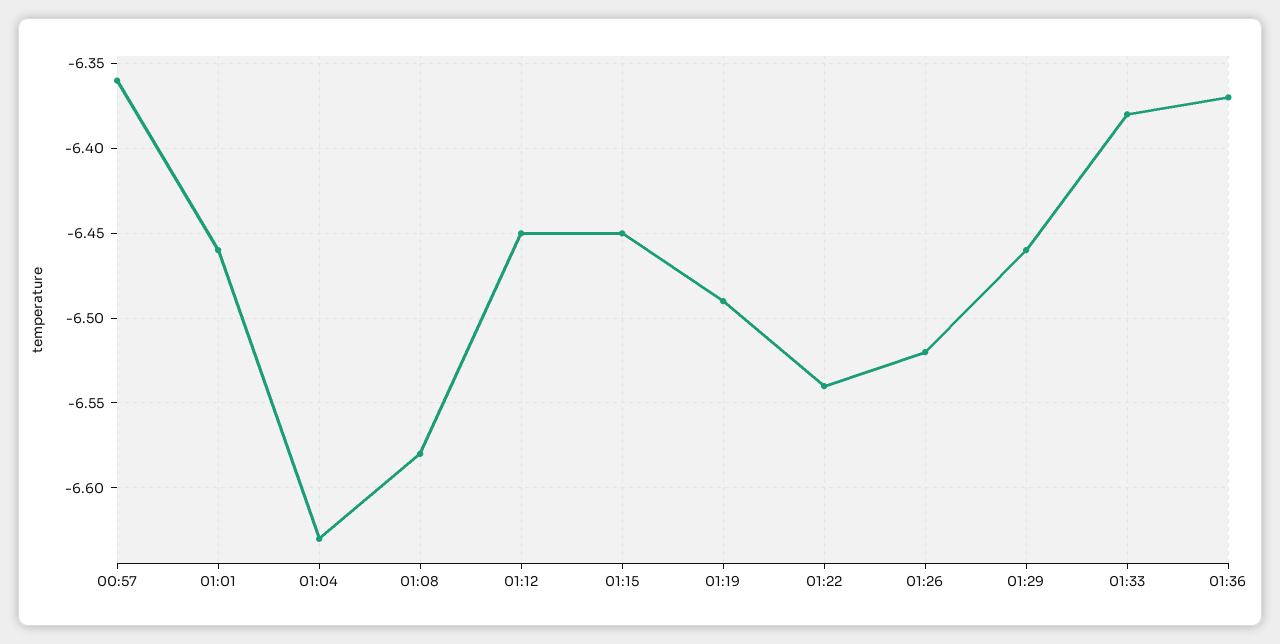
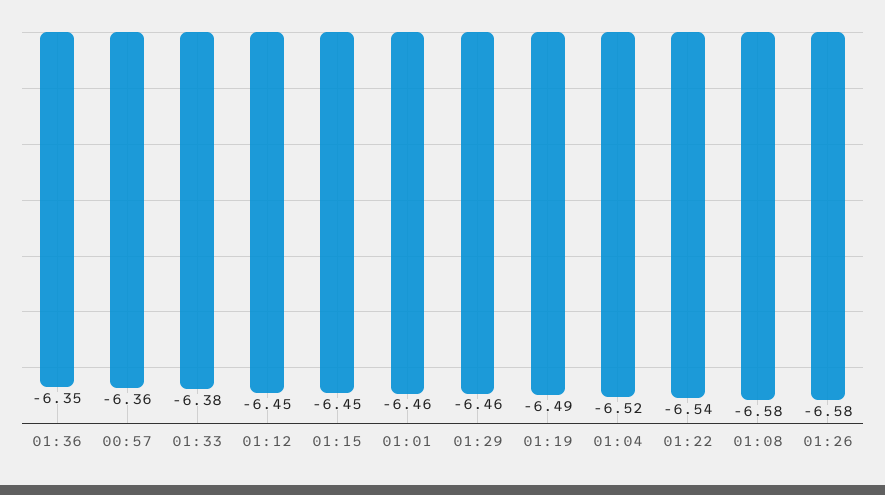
  {
    "00:57": -6.36,
    "01:01": -6.46,
-   "01:04": -6.63,
+   "01:04": -6.52,
    "01:08": -6.58,
    "01:12": -6.45,
    "01:15": -6.45,
    "01:19": -6.49,
    "01:22": -6.54,
-   "01:26": -6.52,
+   "01:26": -6.58,
    "01:29": -6.46,
    "01:33": -6.38,
-   "01:36": -6.37
+   "01:36": -6.35
  }

